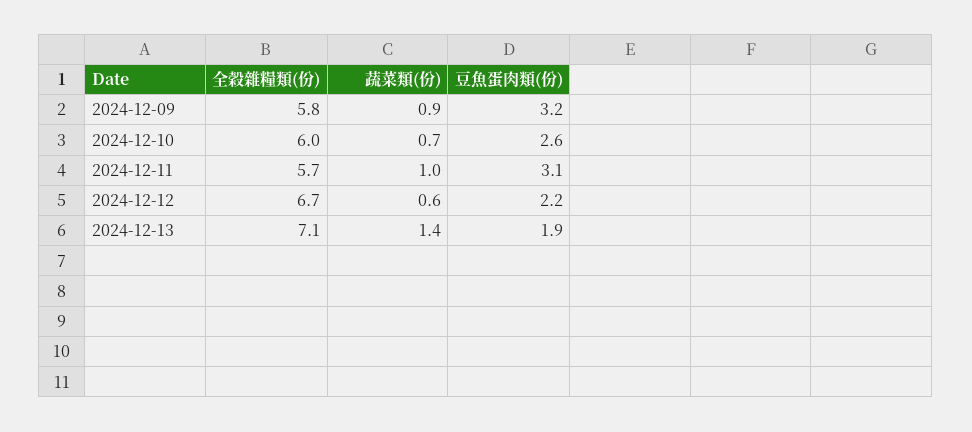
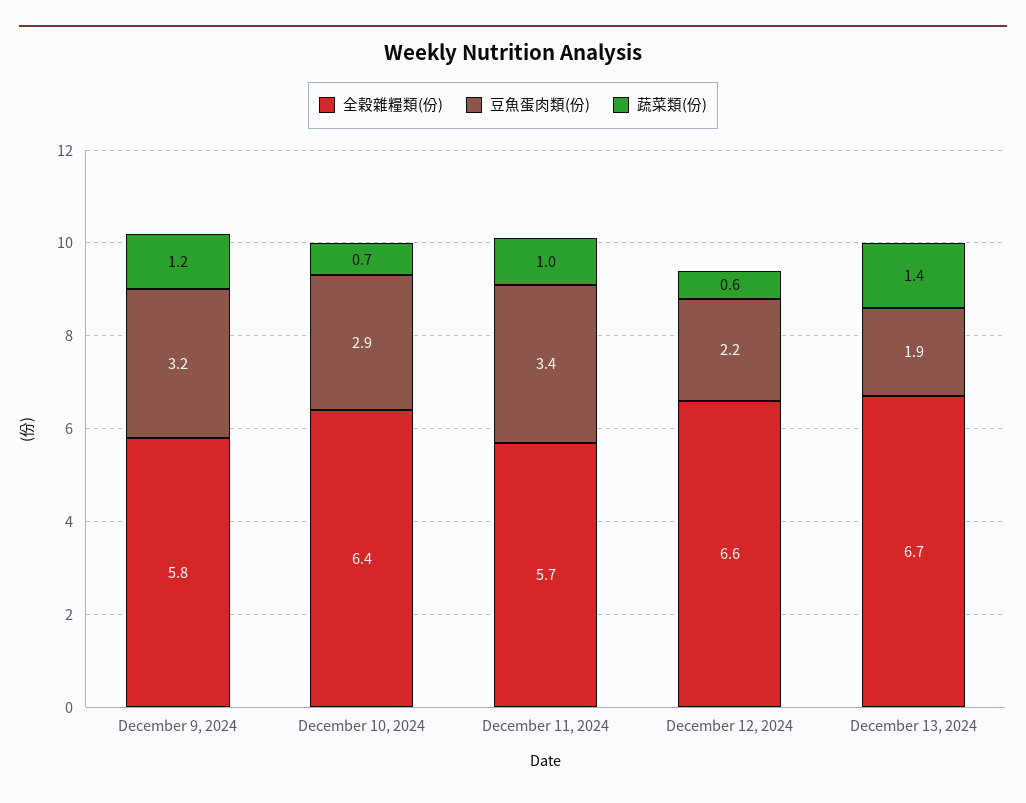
  {
    "全穀雜糧類(份)": {
      "2024-12-09": 5.8,
-     "2024-12-10": 6,
+     "2024-12-10": 6.4,
      "2024-12-11": 5.7,
-     "2024-12-12": 6.7,
+     "2024-12-12": 6.6,
-     "2024-12-13": 7.1
+     "2024-12-13": 6.7
    },
    "蔬菜類(份)": {
-     "2024-12-09": 0.9,
+     "2024-12-09": 1.2,
      "2024-12-10": 0.7,
      "2024-12-11": 1,
      "2024-12-12": 0.6,
      "2024-12-13": 1.4
    },
    "豆魚蛋肉類(份)": {
      "2024-12-09": 3.2,
-     "2024-12-10": 2.6,
+     "2024-12-10": 2.9,
-     "2024-12-11": 3.1,
+     "2024-12-11": 3.4,
      "2024-12-12": 2.2,
      "2024-12-13": 1.9
    }
  }

